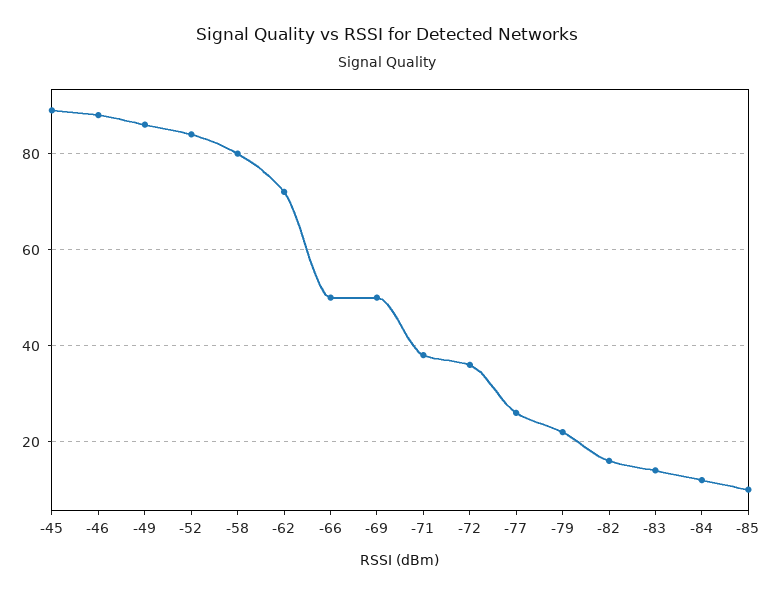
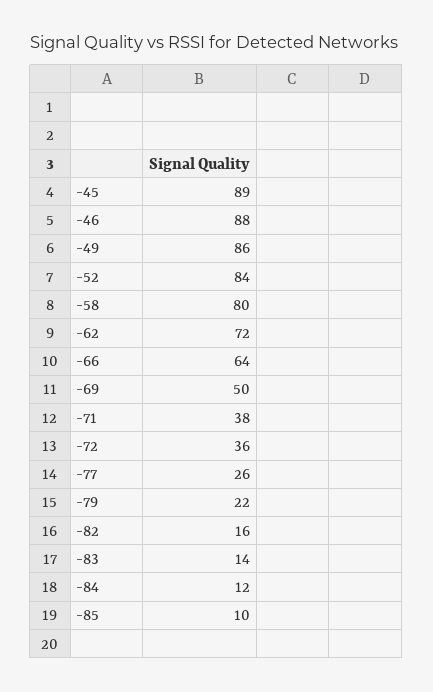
  {
    "-45": 89,
    "-46": 88,
    "-49": 86,
    "-52": 84,
    "-58": 80,
    "-62": 72,
-   "-66": 50,
+   "-66": 64,
    "-69": 50,
    "-71": 38,
    "-72": 36,
    "-77": 26,
    "-79": 22,
    "-82": 16,
    "-83": 14,
    "-84": 12,
    "-85": 10
  }

